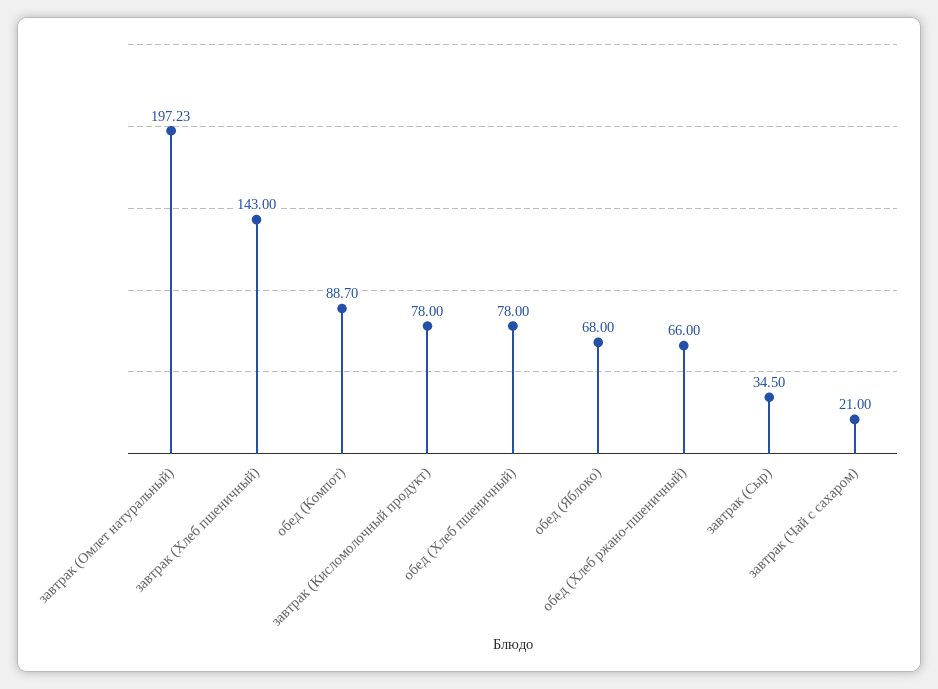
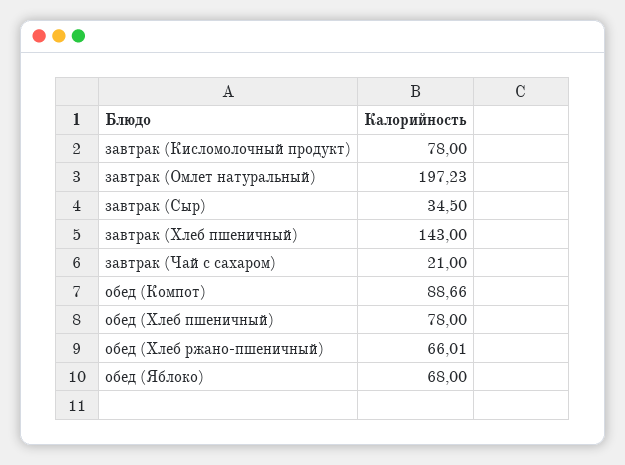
  {
    "завтрак (Омлет натуральный)": 197.23,
    "завтрак (Хлеб пшеничный)": 143,
-   "обед (Компот)": 88.7,
+   "обед (Компот)": 88.66,
    "завтрак (Кисломолочный продукт)": 78,
    "обед (Хлеб пшеничный)": 78,
    "обед (Яблоко)": 68,
-   "обед (Хлеб ржано-пшеничный)": 66,
+   "обед (Хлеб ржано-пшеничный)": 66.01,
    "завтрак (Сыр)": 34.5,
    "завтрак (Чай с сахаром)": 21
  }

